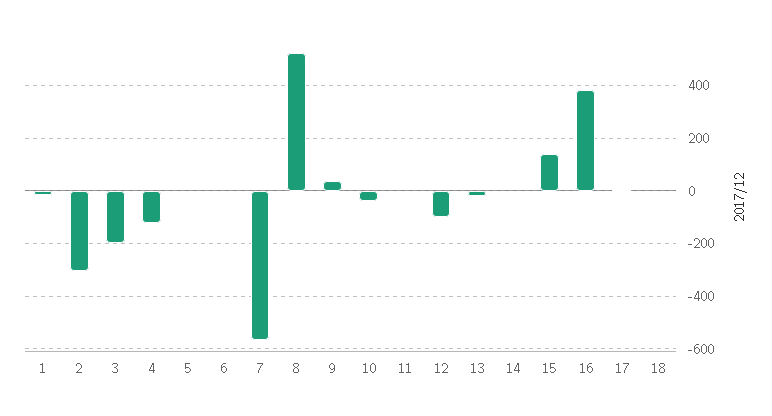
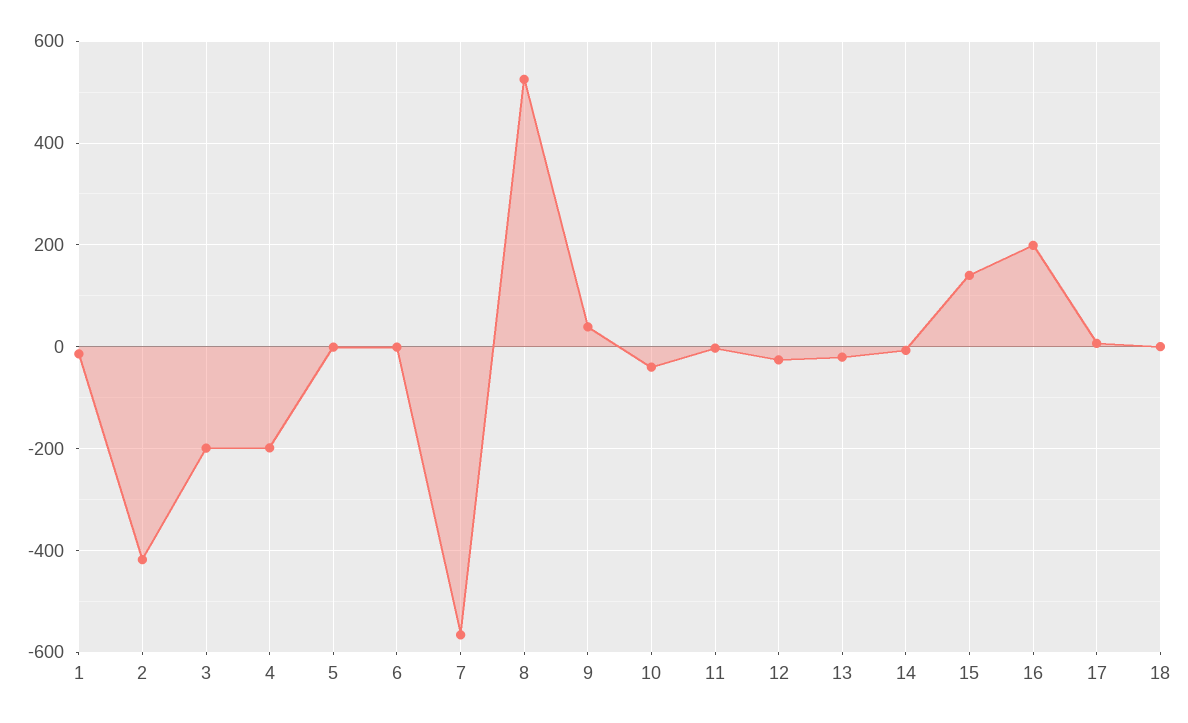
  {
    "1": -20,
-   "2": -300,
+   "2": -420,
    "3": -200,
-   "4": -125,
+   "4": -200,
    "5": 0,
    "6": 0,
    "7": -560,
    "8": 520,
    "9": 40,
    "10": -40,
    "11": 0,
-   "12": -100,
+   "12": -20,
    "13": -20,
    "14": 0,
    "15": 140,
-   "16": 375,
+   "16": 200,
    "17": 0,
    "18": 0
  }

